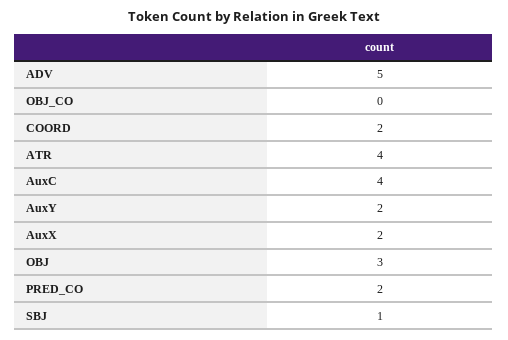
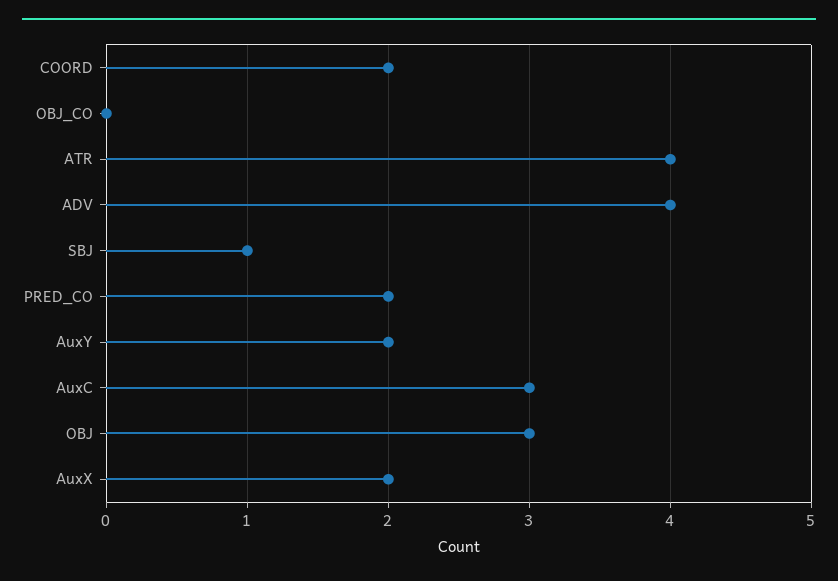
  {
-   "ADV": 5,
+   "ADV": 4,
    "OBJ_CO": 0,
    "COORD": 2,
    "ATR": 4,
-   "AuxC": 4,
+   "AuxC": 3,
    "AuxY": 2,
    "AuxX": 2,
    "OBJ": 3,
    "PRED_CO": 2,
    "SBJ": 1
  }

